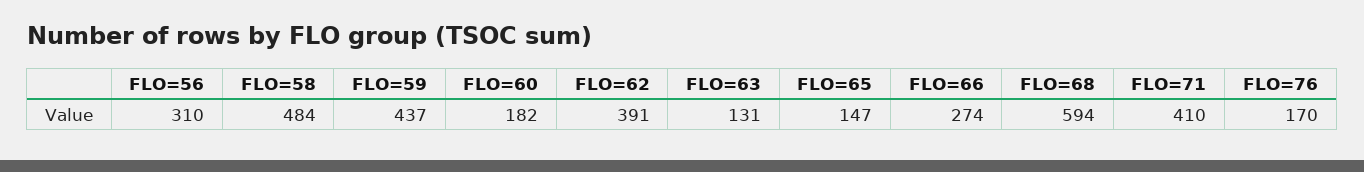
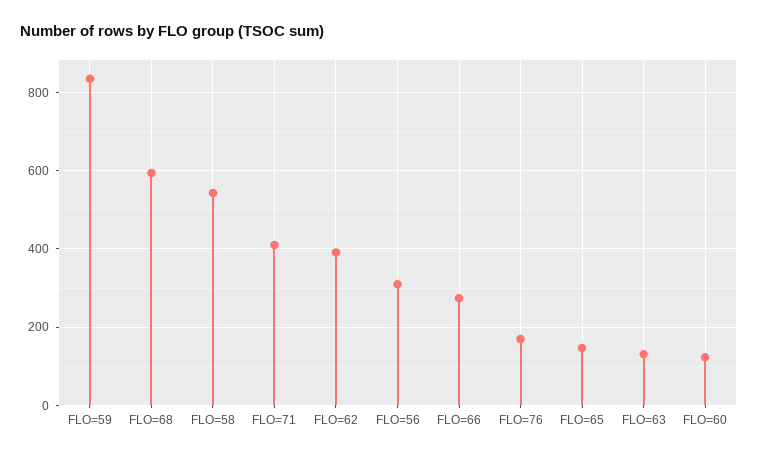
  {
    "FLO=56": 310,
-   "FLO=58": 484,
+   "FLO=58": 540,
-   "FLO=59": 437,
+   "FLO=59": 840,
-   "FLO=60": 182,
+   "FLO=60": 120,
    "FLO=62": 391,
    "FLO=63": 131,
    "FLO=65": 147,
    "FLO=66": 274,
    "FLO=68": 594,
    "FLO=71": 410,
    "FLO=76": 170
  }

